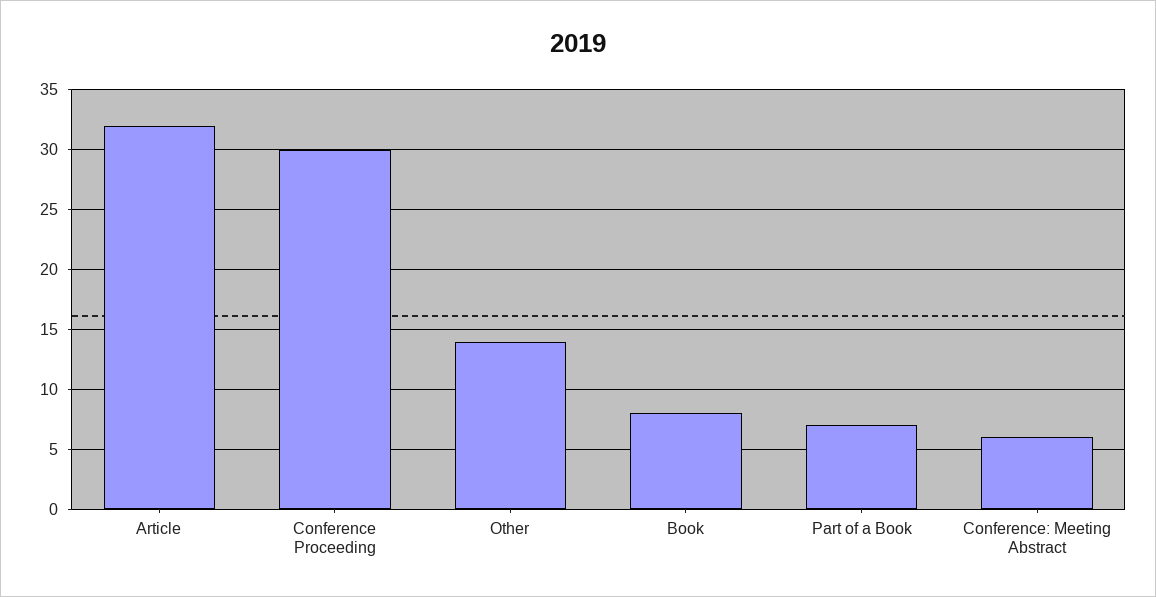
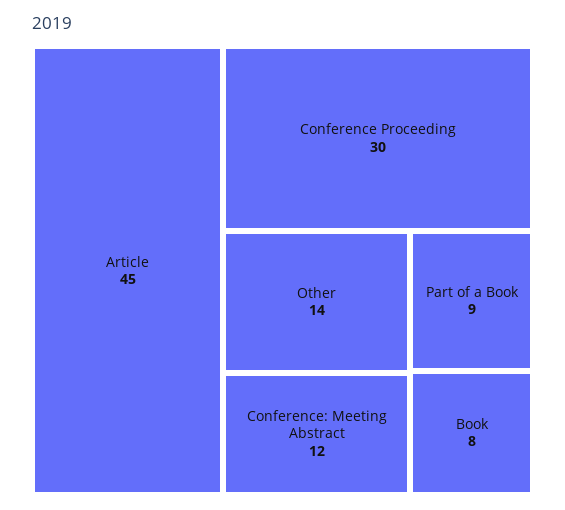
  {
-   "Article": 32,
+   "Article": 45,
    "Conference Proceeding": 30,
    "Other": 14,
    "Book": 8,
-   "Part of a Book": 7,
+   "Part of a Book": 9,
-   "Conference: Meeting Abstract": 6
+   "Conference: Meeting Abstract": 12
  }

